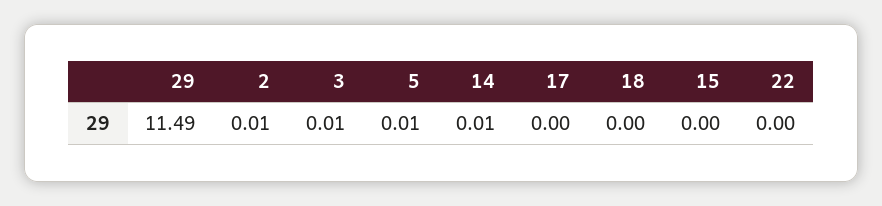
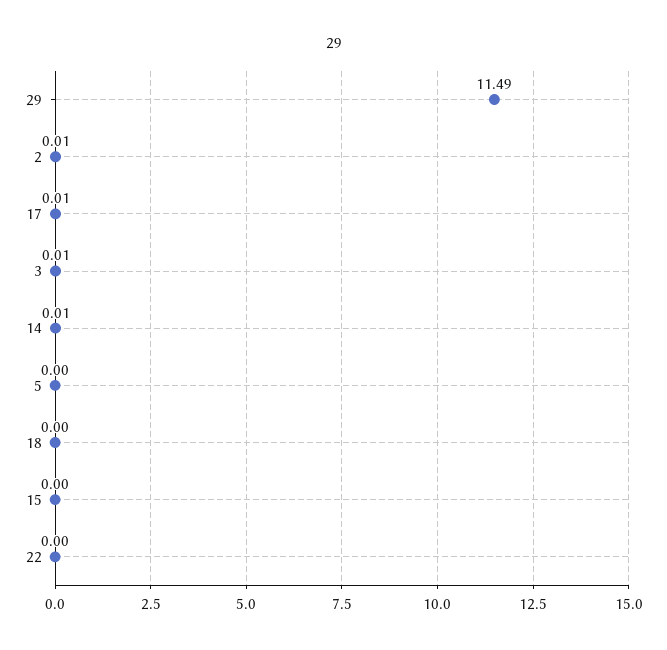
  {
    "29": 11.49,
    "2": 0.01,
    "3": 0.01,
-   "5": 0.01,
+   "5": 0,
    "14": 0.01,
-   "17": 0,
+   "17": 0.01,
    "18": 0,
    "15": 0,
    "22": 0
  }

